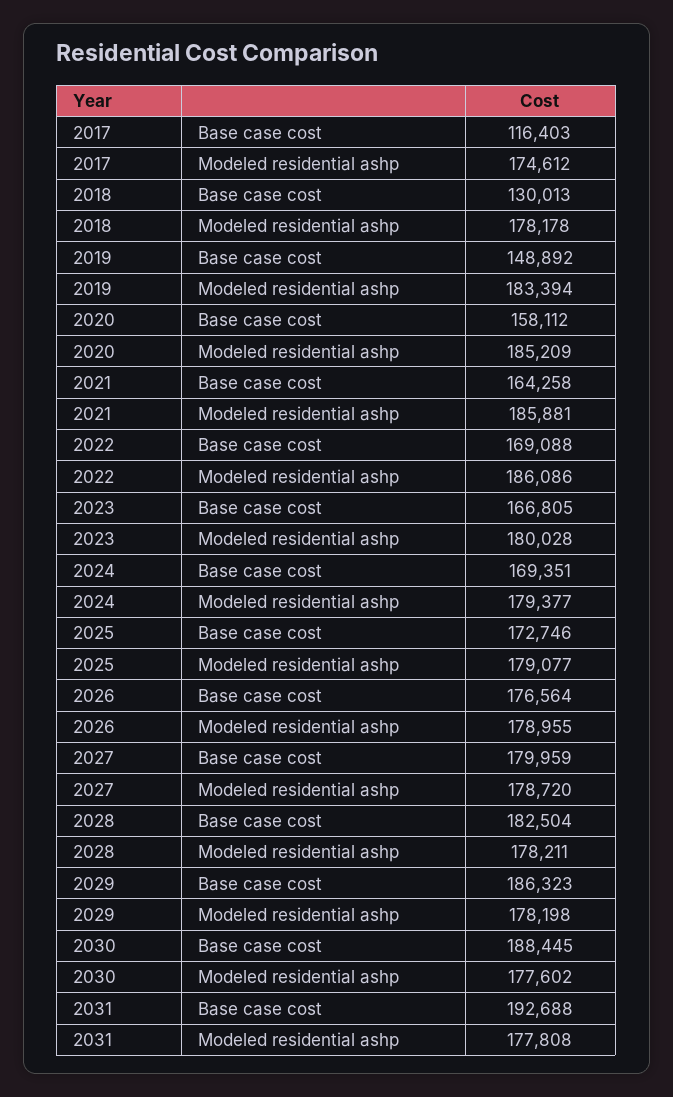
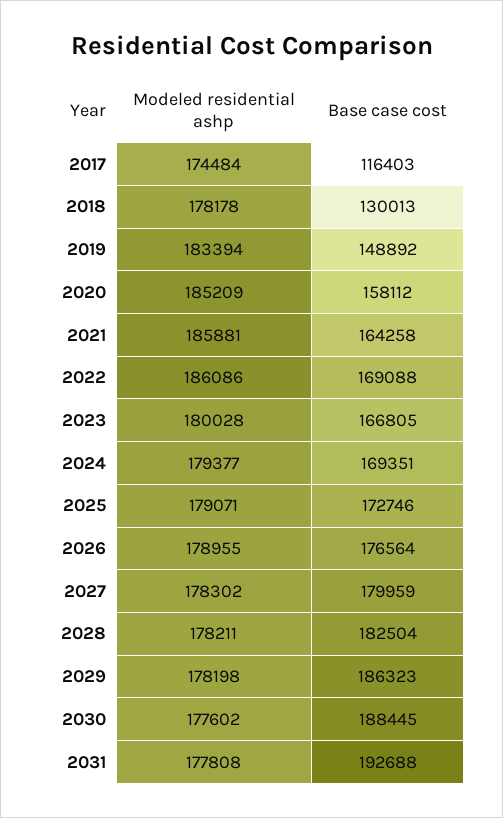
  {
    "2017": {
      "Base case cost": 116403,
-     "Modeled residential ashp": 174612
+     "Modeled residential ashp": 174484
    },
    "2018": {
      "Base case cost": 130013,
      "Modeled residential ashp": 178178
    },
    "2019": {
      "Base case cost": 148892,
      "Modeled residential ashp": 183394
    },
    "2020": {
      "Base case cost": 158112,
      "Modeled residential ashp": 185209
    },
    "2021": {
      "Base case cost": 164258,
      "Modeled residential ashp": 185881
    },
    "2022": {
      "Base case cost": 169088,
      "Modeled residential ashp": 186086
    },
    "2023": {
      "Base case cost": 166805,
      "Modeled residential ashp": 180028
    },
    "2024": {
      "Base case cost": 169351,
      "Modeled residential ashp": 179377
    },
    "2025": {
      "Base case cost": 172746,
-     "Modeled residential ashp": 179077
+     "Modeled residential ashp": 179071
    },
    "2026": {
      "Base case cost": 176564,
      "Modeled residential ashp": 178955
    },
    "2027": {
      "Base case cost": 179959,
-     "Modeled residential ashp": 178720
+     "Modeled residential ashp": 178302
    },
    "2028": {
      "Base case cost": 182504,
      "Modeled residential ashp": 178211
    },
    "2029": {
      "Base case cost": 186323,
      "Modeled residential ashp": 178198
    },
    "2030": {
      "Base case cost": 188445,
      "Modeled residential ashp": 177602
    },
    "2031": {
      "Base case cost": 192688,
      "Modeled residential ashp": 177808
    }
  }

